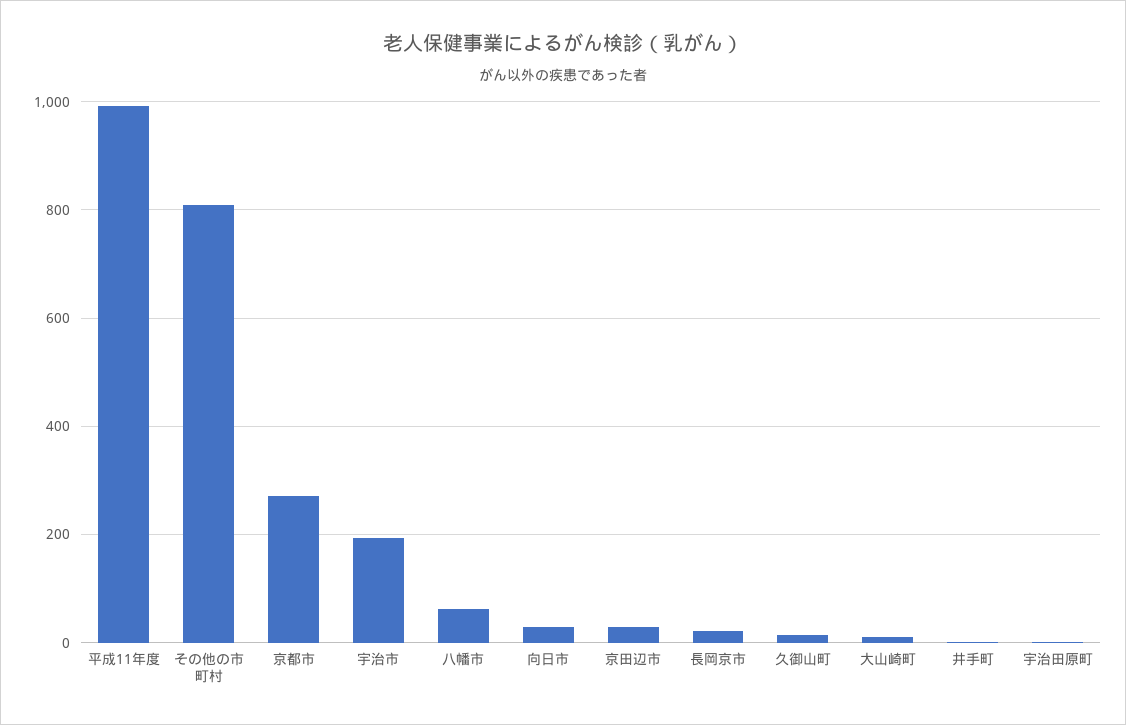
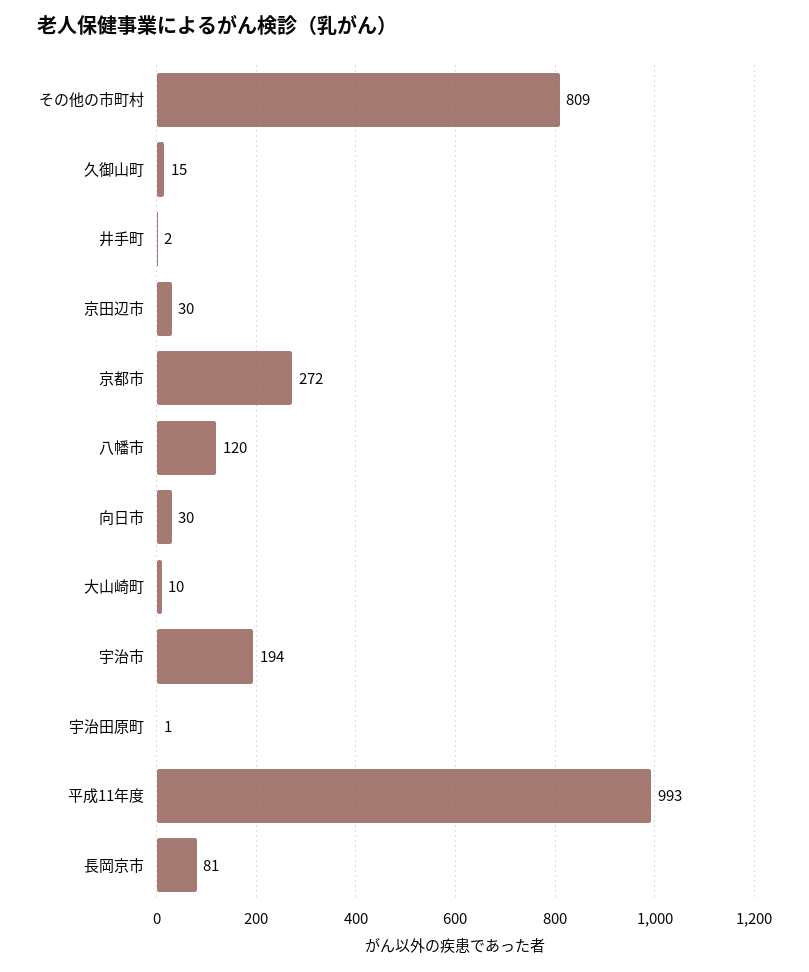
  {
    "平成11年度": 993,
    "その他の市町村": 809,
    "京都市": 272,
    "宇治市": 194,
-   "八幡市": 60,
+   "八幡市": 120,
    "向日市": 30,
    "京田辺市": 30,
-   "長岡京市": 20,
+   "長岡京市": 81,
    "久御山町": 15,
    "大山崎町": 10,
    "井手町": 2,
    "宇治田原町": 1
  }

